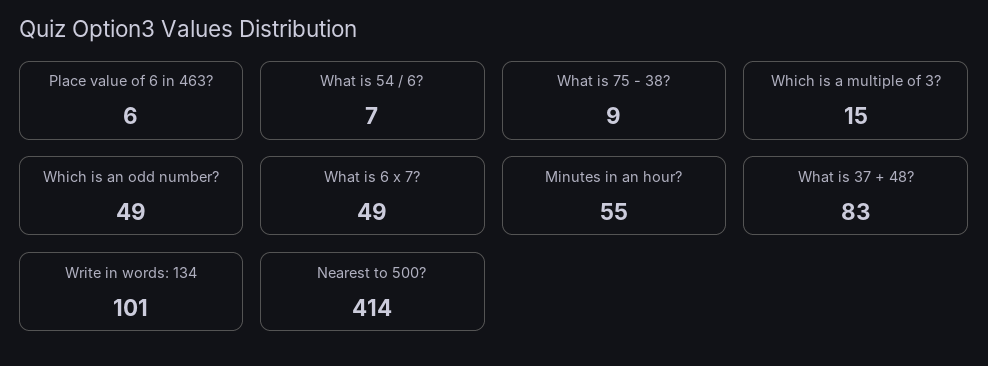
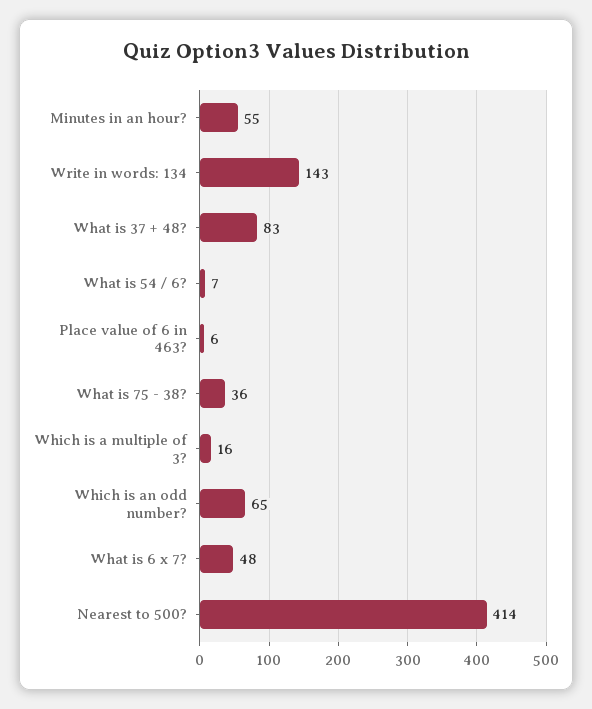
  {
    "Place value of 6 in 463?": 6,
    "What is 54 / 6?": 7,
-   "What is 75 - 38?": 9,
+   "What is 75 - 38?": 36,
-   "Which is a multiple of 3?": 15,
+   "Which is a multiple of 3?": 16,
-   "Which is an odd number?": 49,
+   "Which is an odd number?": 65,
-   "What is 6 x 7?": 49,
+   "What is 6 x 7?": 48,
    "Minutes in an hour?": 55,
    "What is 37 + 48?": 83,
-   "Write in words: 134": 101,
+   "Write in words: 134": 143,
    "Nearest to 500?": 414
  }

